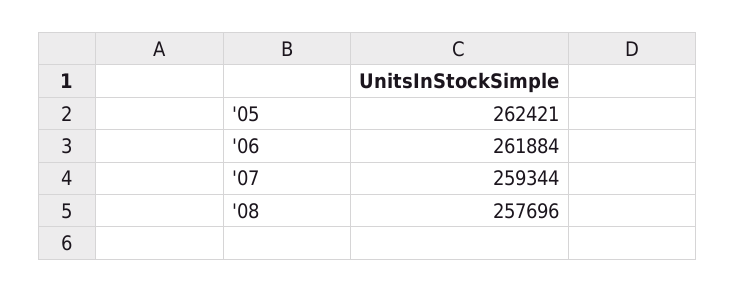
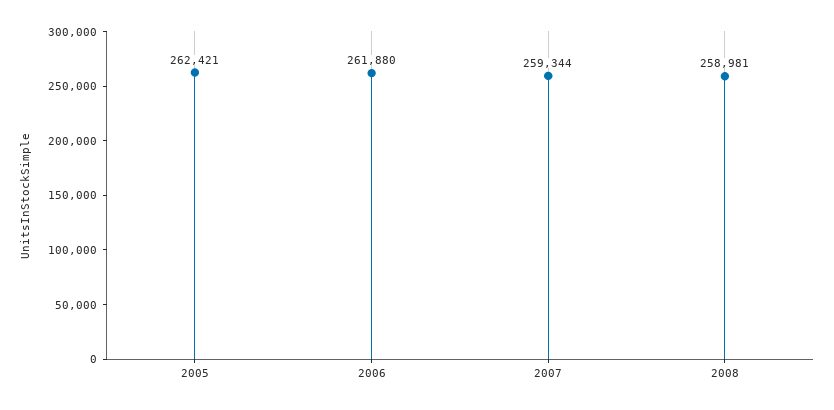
  {
    "'05": 262421,
-   "'06": 261884,
+   "'06": 261880,
    "'07": 259344,
-   "'08": 257696
+   "'08": 258981
  }

